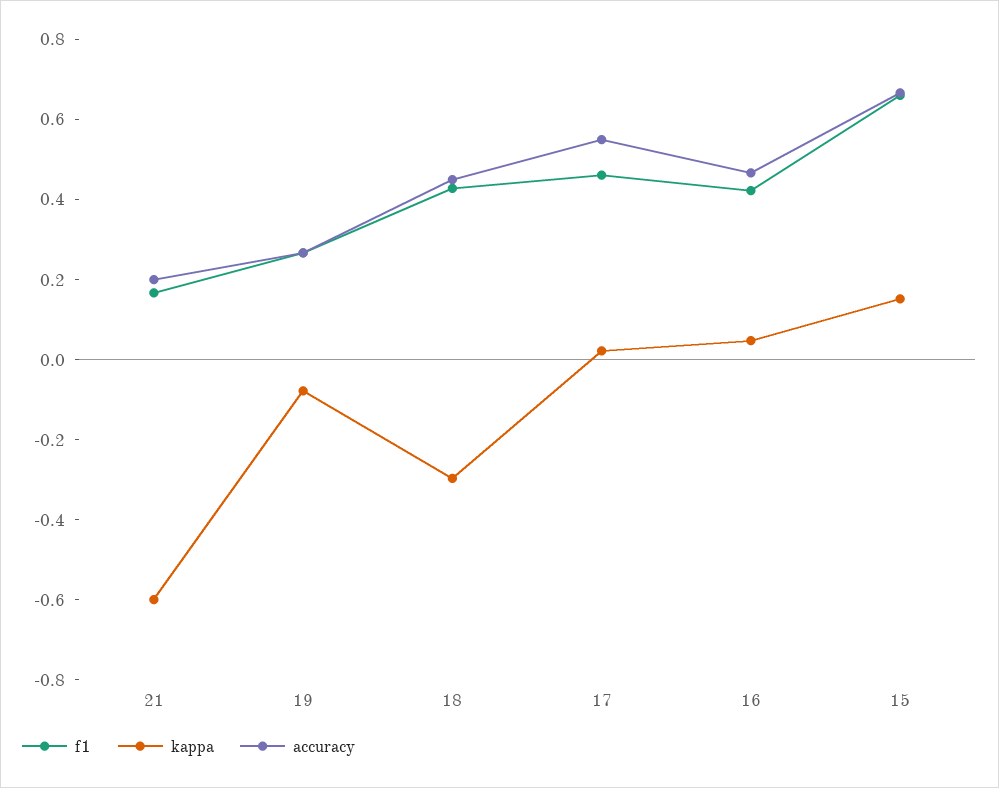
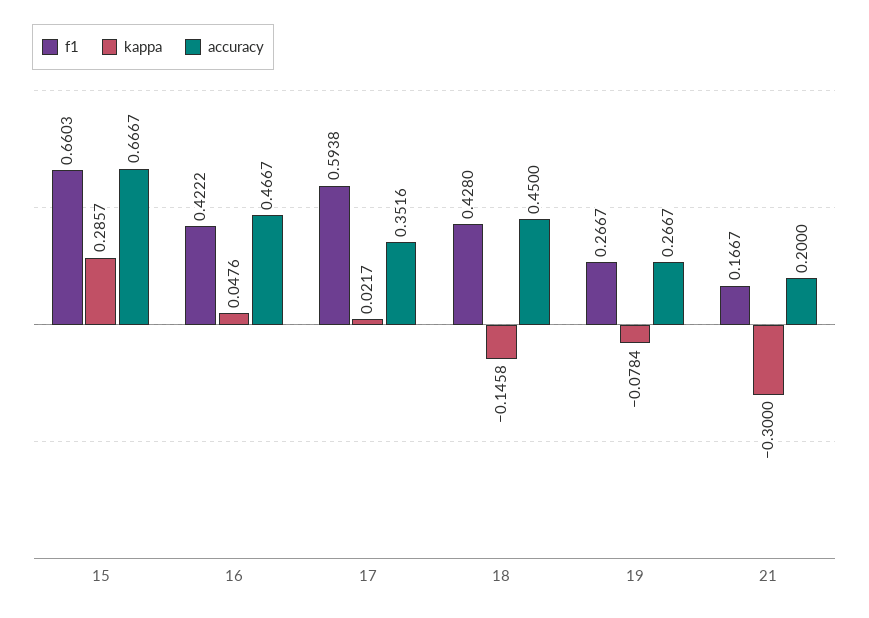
  {
    "f1": {
      "21": 0.1667,
      "19": 0.2667,
      "18": 0.428,
-     "17": 0.45,
+     "17": 0.5938,
      "16": 0.4222,
      "15": 0.6603
    },
    "kappa": {
-     "21": -0.6,
+     "21": -0.3,
      "19": -0.0784,
-     "18": -0.3,
+     "18": -0.1458,
      "17": 0.0217,
      "16": 0.0476,
-     "15": 0.15
+     "15": 0.2857
    },
    "accuracy": {
      "21": 0.2,
      "19": 0.2667,
      "18": 0.45,
-     "17": 0.55,
+     "17": 0.3516,
      "16": 0.4667,
      "15": 0.6667
    }
  }

